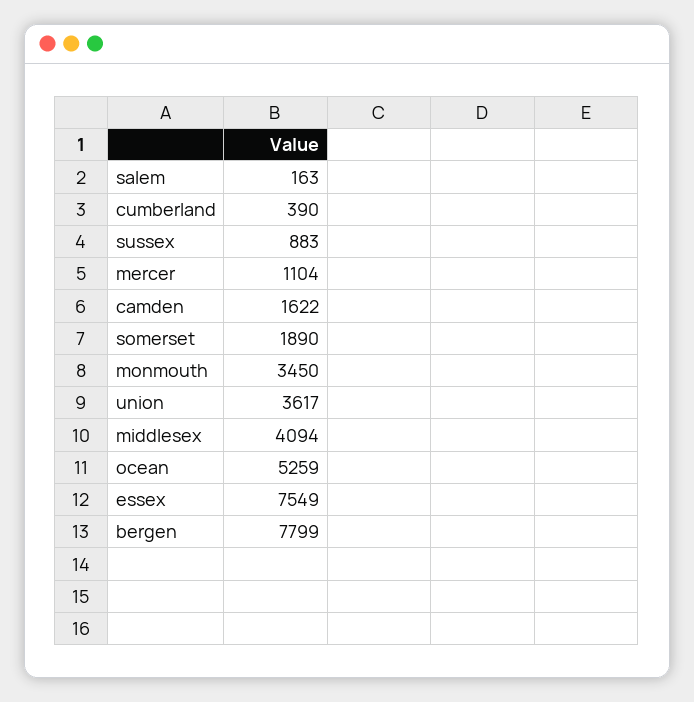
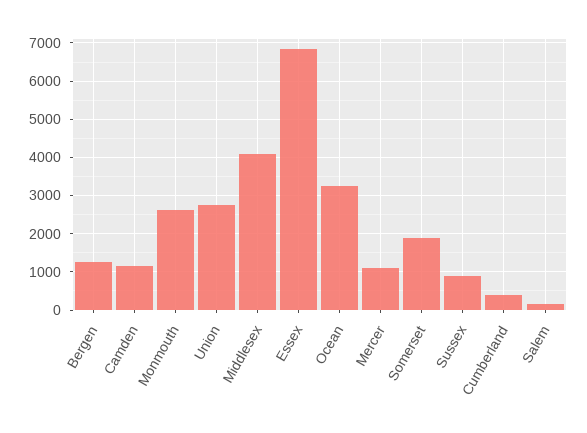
  {
    "salem": 163,
    "cumberland": 390,
    "sussex": 883,
    "mercer": 1104,
-   "camden": 1622,
+   "camden": 1200,
    "somerset": 1890,
-   "monmouth": 3450,
+   "monmouth": 2600,
-   "union": 3617,
+   "union": 2800,
    "middlesex": 4094,
-   "ocean": 5259,
+   "ocean": 3200,
-   "essex": 7549,
+   "essex": 6800,
-   "bergen": 7799
+   "bergen": 1200
  }

